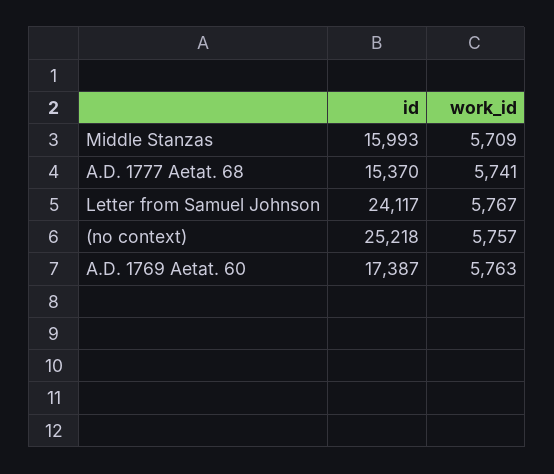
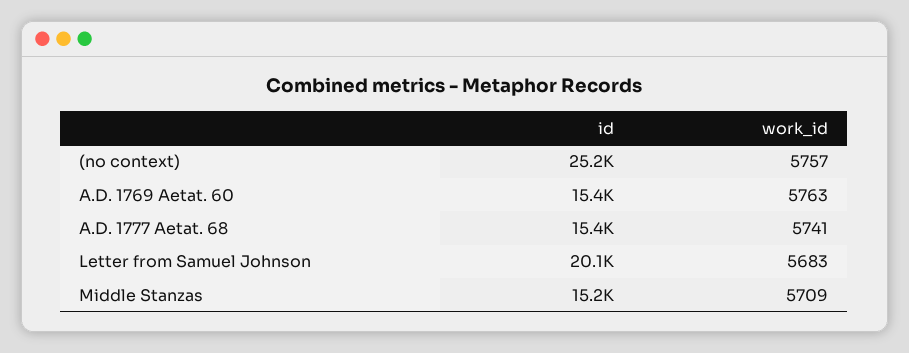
  {
    "id": {
-     "Middle Stanzas": 15993,
+     "Middle Stanzas": 15200,
      "A.D. 1777 Aetat. 68": 15370,
-     "Letter from Samuel Johnson": 24117,
+     "Letter from Samuel Johnson": 20100,
      "(no context)": 25218,
-     "A.D. 1769 Aetat. 60": 17387
+     "A.D. 1769 Aetat. 60": 15400
    },
    "work_id": {
      "Middle Stanzas": 5709,
      "A.D. 1777 Aetat. 68": 5741,
-     "Letter from Samuel Johnson": 5767,
+     "Letter from Samuel Johnson": 5683,
      "(no context)": 5757,
      "A.D. 1769 Aetat. 60": 5763
    }
  }

